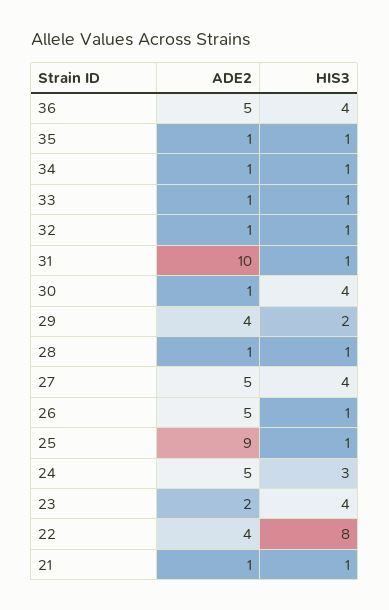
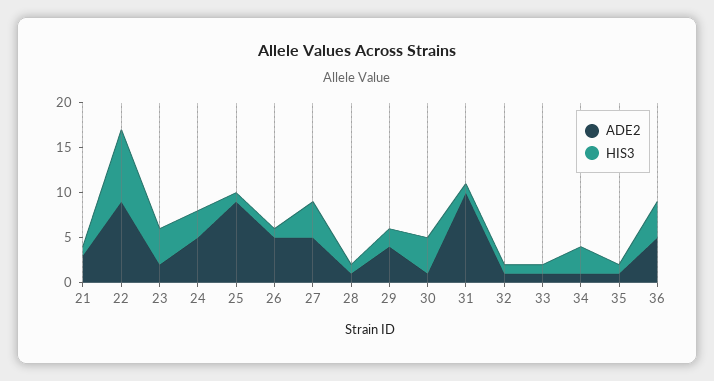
  {
    "ADE2": {
      "36": 5,
      "35": 1,
      "34": 1,
      "33": 1,
      "32": 1,
      "31": 10,
      "30": 1,
      "29": 4,
      "28": 1,
      "27": 5,
      "26": 5,
      "25": 9,
      "24": 5,
      "23": 2,
-     "22": 4,
+     "22": 9,
-     "21": 1
+     "21": 3
    },
    "HIS3": {
      "36": 4,
      "35": 1,
-     "34": 1,
+     "34": 3,
      "33": 1,
      "32": 1,
      "31": 1,
      "30": 4,
      "29": 2,
      "28": 1,
      "27": 4,
      "26": 1,
      "25": 1,
      "24": 3,
      "23": 4,
      "22": 8,
      "21": 1
    }
  }

